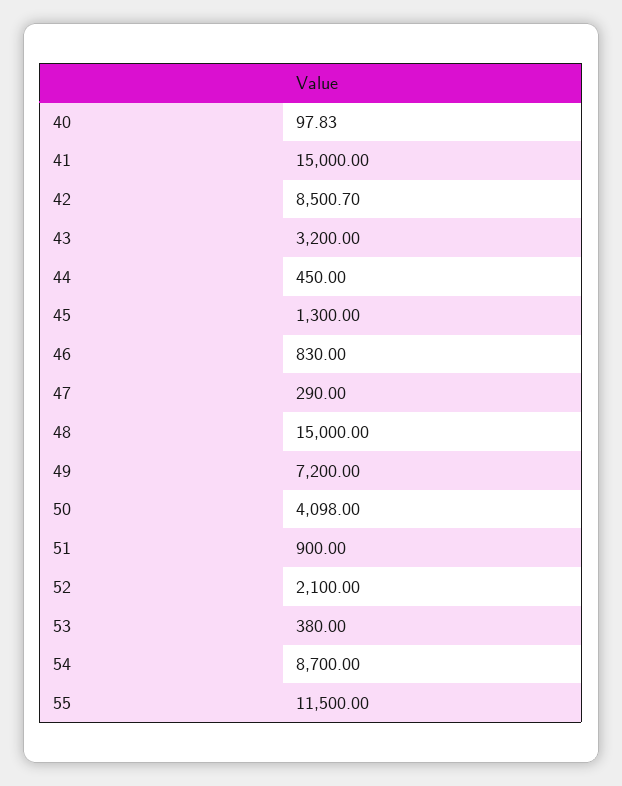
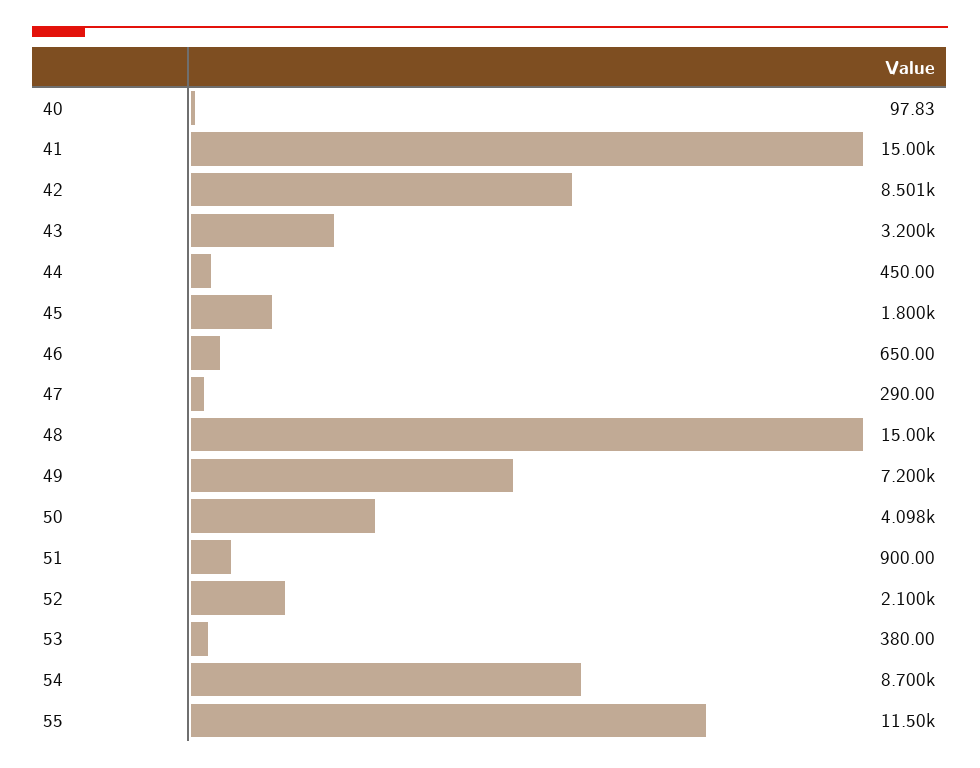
  {
    "40": 97.83,
    "41": 15000,
    "42": 8500.7,
    "43": 3200,
    "44": 450,
-   "45": 1300,
+   "45": 1800,
-   "46": 830,
+   "46": 650,
    "47": 290,
    "48": 15000,
    "49": 7200,
    "50": 4098,
    "51": 900,
    "52": 2100,
    "53": 380,
    "54": 8700,
    "55": 11500
  }

